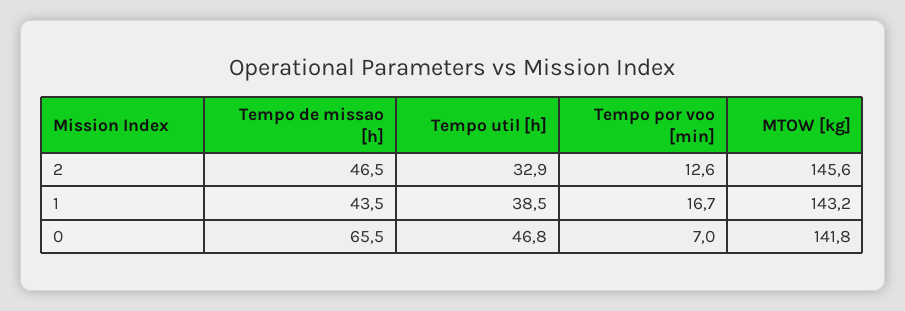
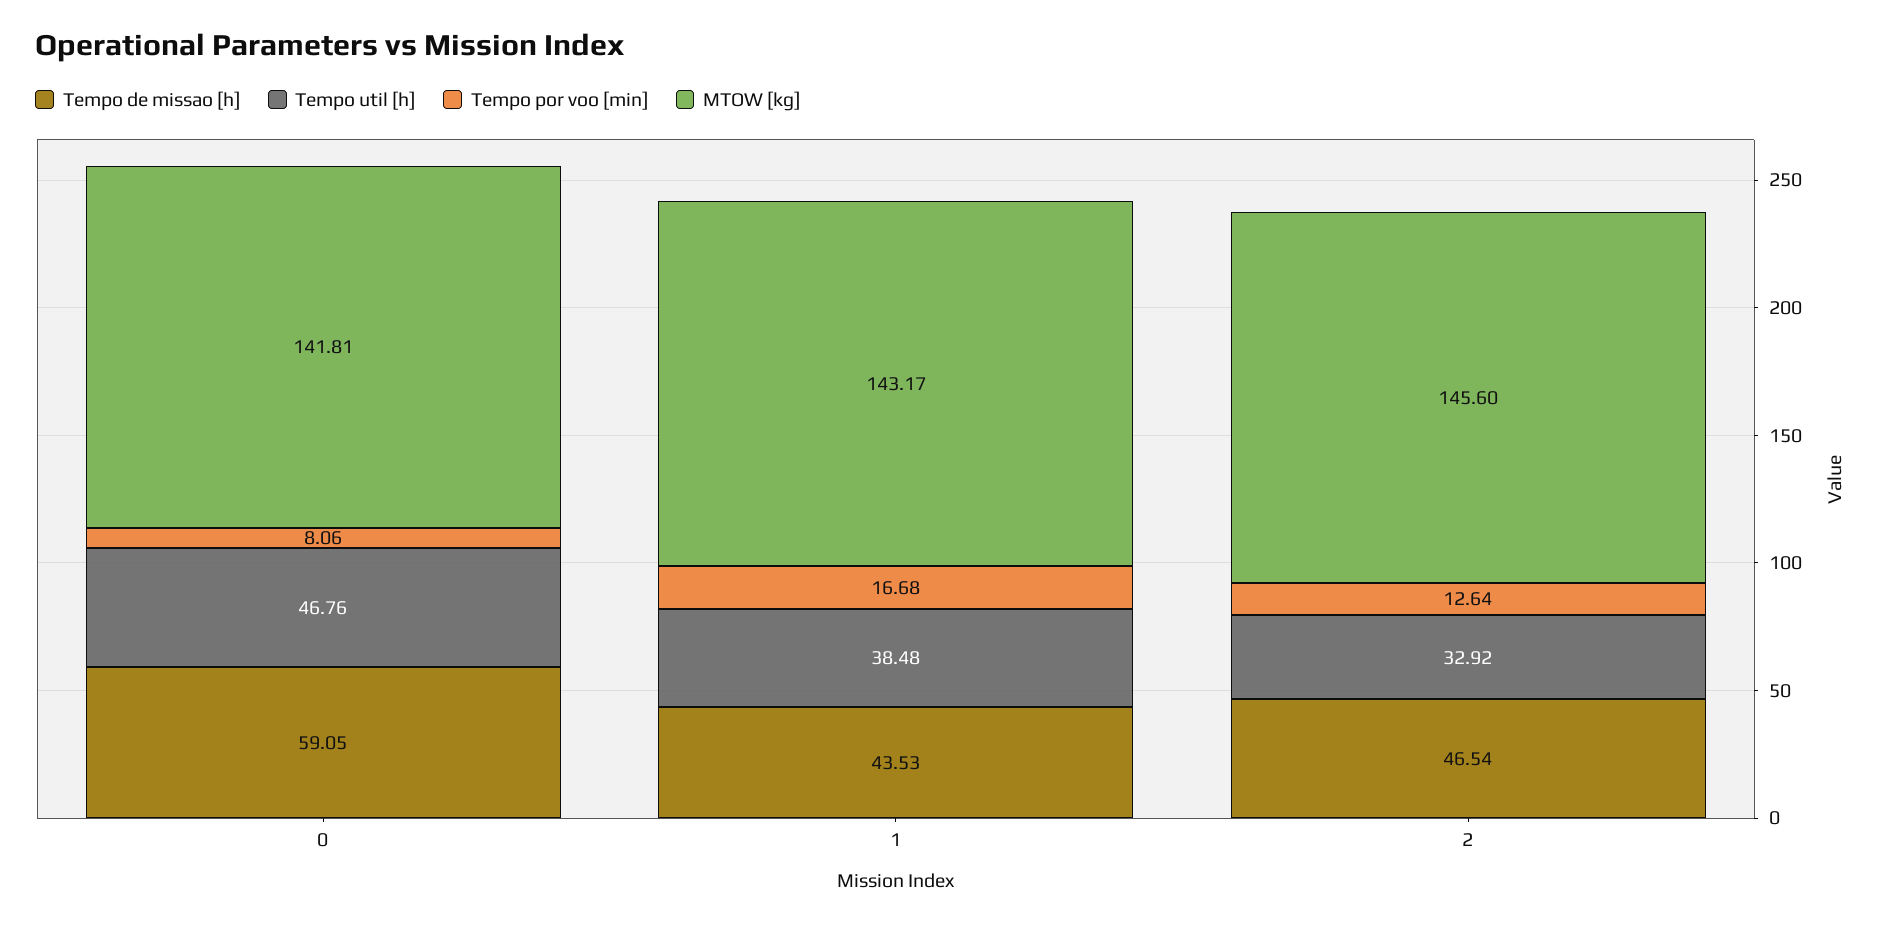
  {
    "Tempo de missao [h]": {
      "2": 46.54,
      "1": 43.53,
-     "0": 65.5
+     "0": 59.05
    },
    "Tempo util [h]": {
      "2": 32.92,
      "1": 38.48,
      "0": 46.76
    },
    "Tempo por voo [min]": {
      "2": 12.64,
      "1": 16.68,
-     "0": 7
+     "0": 8.06
    },
    "MTOW [kg]": {
      "2": 145.6,
      "1": 143.17,
      "0": 141.81
    }
  }

